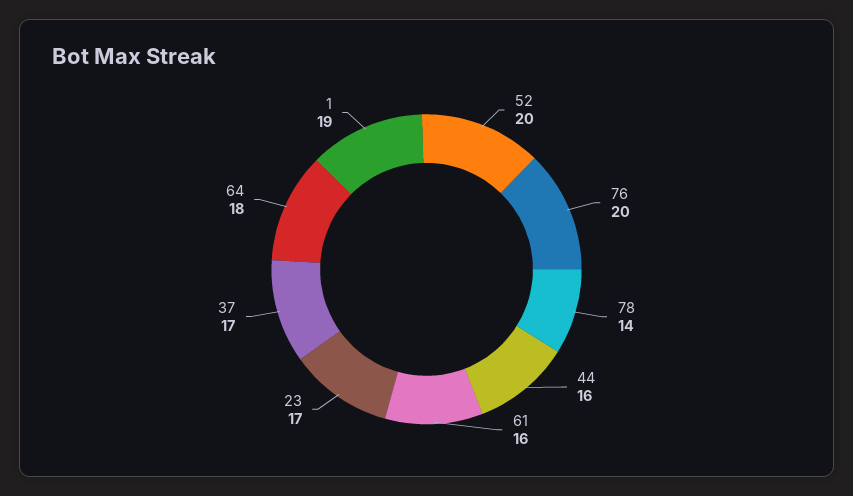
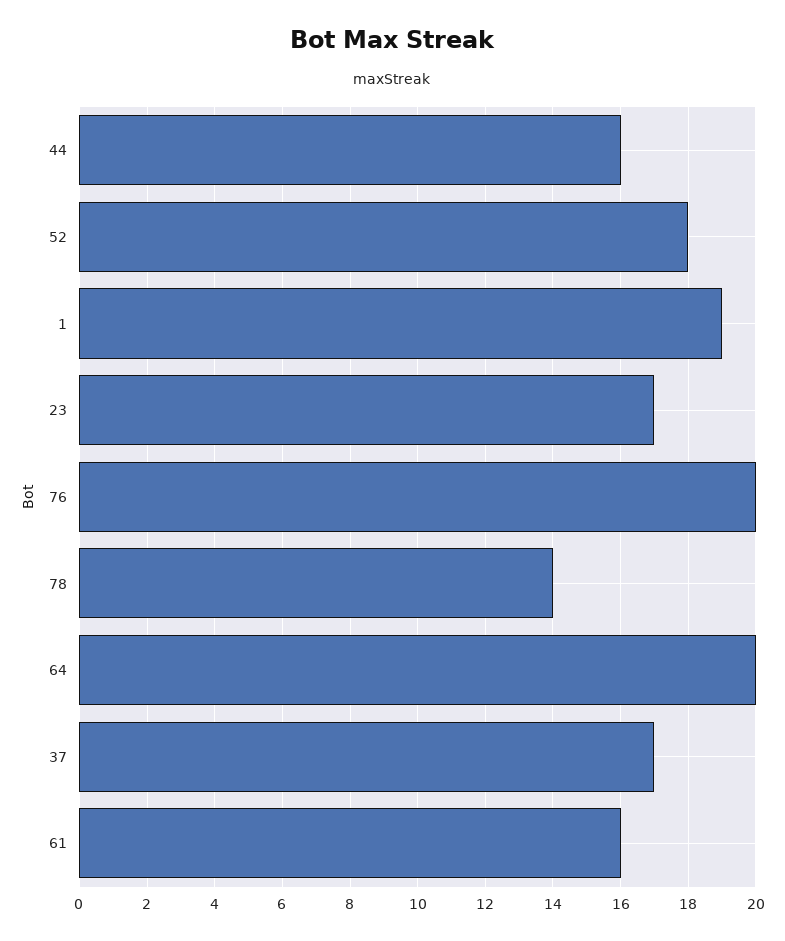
  {
-   "52": 20,
+   "52": 18,
    "76": 20,
    "78": 14,
    "44": 16,
    "61": 16,
    "23": 17,
    "37": 17,
-   "64": 18,
+   "64": 20,
    "1": 19
  }

